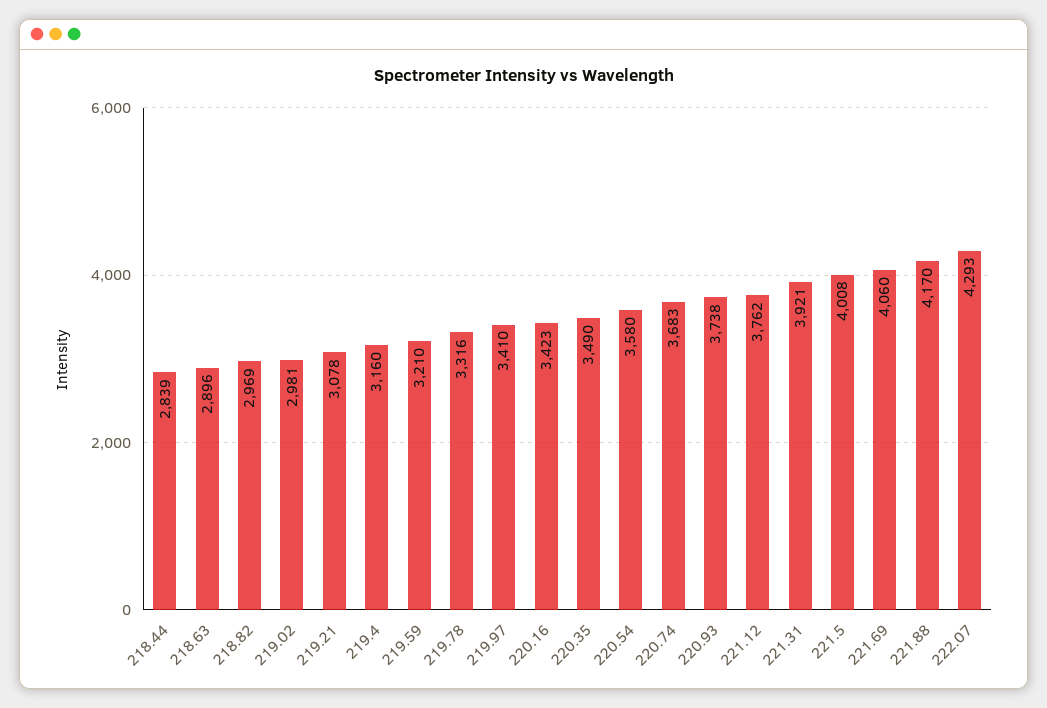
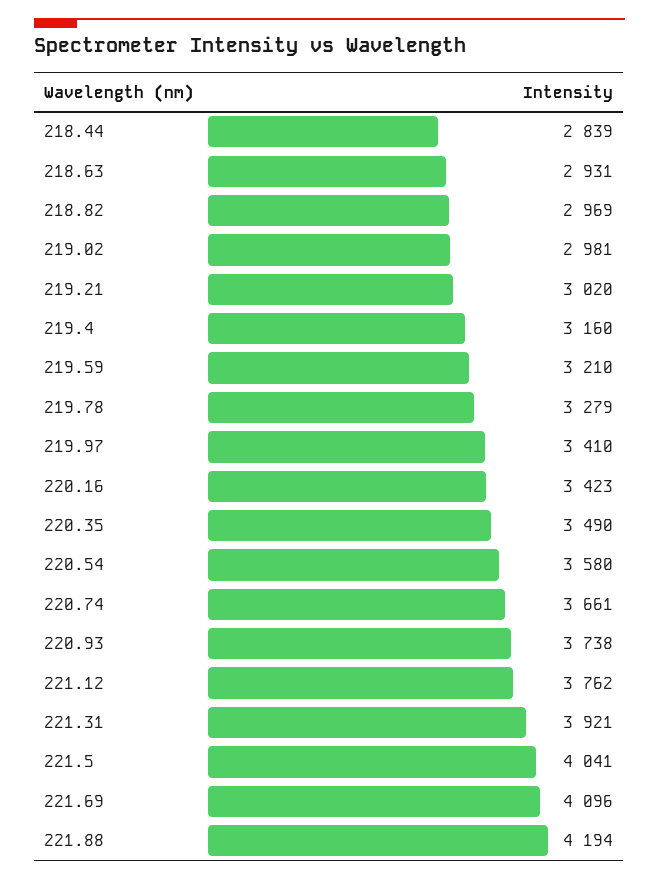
  {
    "218.44": 2839,
-   "218.63": 2896,
+   "218.63": 2931,
    "218.82": 2969,
    "219.02": 2981,
-   "219.21": 3078,
+   "219.21": 3020,
    "219.4": 3160,
    "219.59": 3210,
-   "219.78": 3316,
+   "219.78": 3279,
    "219.97": 3410,
    "220.16": 3423,
    "220.35": 3490,
    "220.54": 3580,
-   "220.74": 3683,
+   "220.74": 3661,
    "220.93": 3738,
    "221.12": 3762,
    "221.31": 3921,
-   "221.5": 4008,
+   "221.5": 4041,
-   "221.69": 4060,
+   "221.69": 4096,
-   "221.88": 4170,
+   "221.88": 4194
-   "222.07": 4293
  }

